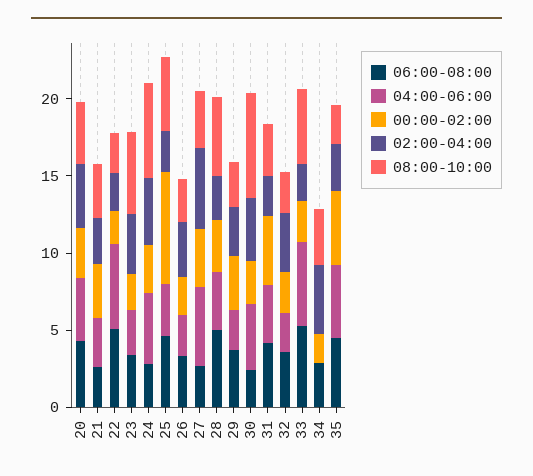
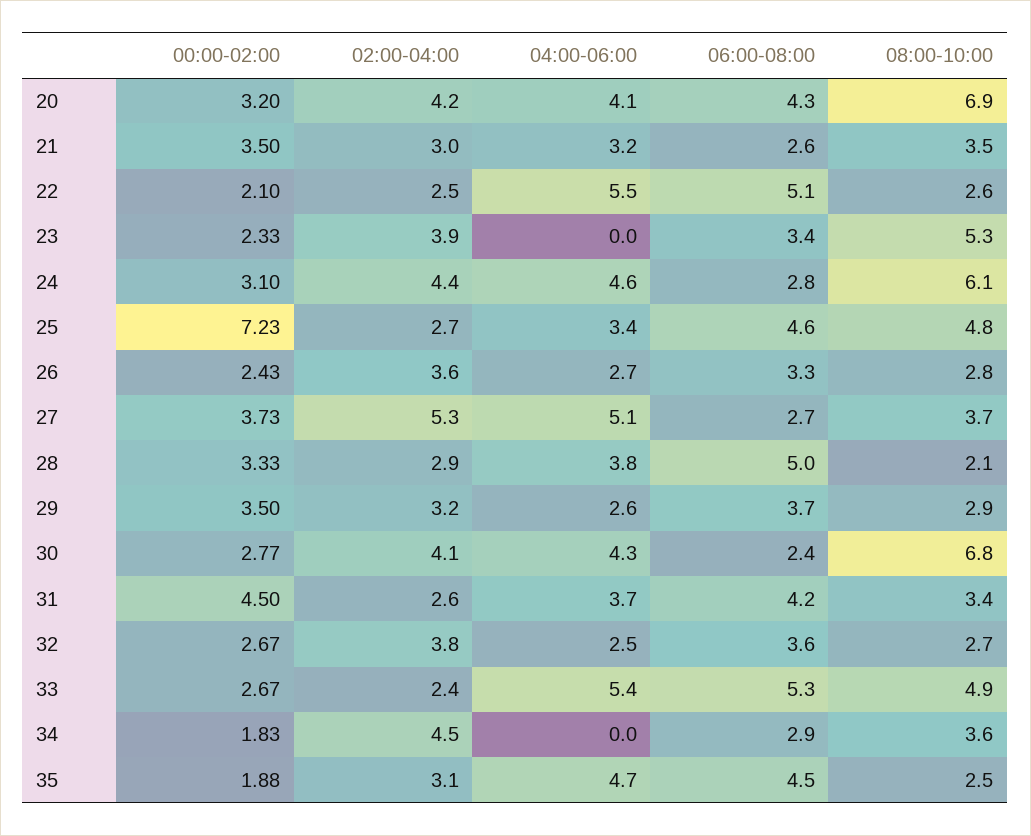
  {
    "06:00-08:00": {
      "20": 4.3,
      "21": 2.6,
      "22": 5.1,
      "23": 3.4,
      "24": 2.8,
      "25": 4.6,
      "26": 3.3,
      "27": 2.7,
      "28": 5,
      "29": 3.7,
      "30": 2.4,
      "31": 4.2,
      "32": 3.6,
      "33": 5.3,
      "34": 2.9,
      "35": 4.5
    },
    "04:00-06:00": {
      "20": 4.1,
      "21": 3.2,
      "22": 5.5,
-     "23": 3,
+     "23": 0,
      "24": 4.6,
      "25": 3.4,
      "26": 2.7,
      "27": 5.1,
      "28": 3.8,
      "29": 2.6,
      "30": 4.3,
      "31": 3.7,
      "32": 2.5,
      "33": 5.4,
      "34": 0,
      "35": 4.7
    },
    "00:00-02:00": {
      "20": 3.2,
      "21": 3.5,
      "22": 2.1,
      "23": 2.33,
      "24": 3.1,
      "25": 7.23,
      "26": 2.43,
      "27": 3.73,
      "28": 3.33,
      "29": 3.5,
      "30": 2.77,
      "31": 4.5,
      "32": 2.67,
      "33": 2.67,
      "34": 1.83,
-     "35": 5
+     "35": 1.88
    },
    "02:00-04:00": {
      "20": 4.2,
      "21": 3,
      "22": 2.5,
      "23": 3.9,
      "24": 4.4,
      "25": 2.7,
      "26": 3.6,
      "27": 5.3,
      "28": 2.9,
      "29": 3.2,
      "30": 4.1,
      "31": 2.6,
      "32": 3.8,
      "33": 2.4,
      "34": 4.5,
      "35": 3.1
    },
    "08:00-10:00": {
-     "20": 4,
+     "20": 6.9,
      "21": 3.5,
      "22": 2.6,
      "23": 5.3,
      "24": 6.1,
      "25": 4.8,
      "26": 2.8,
      "27": 3.7,
-     "28": 5,
+     "28": 2.1,
      "29": 2.9,
      "30": 6.8,
      "31": 3.4,
      "32": 2.7,
      "33": 4.9,
      "34": 3.6,
      "35": 2.5
    }
  }

